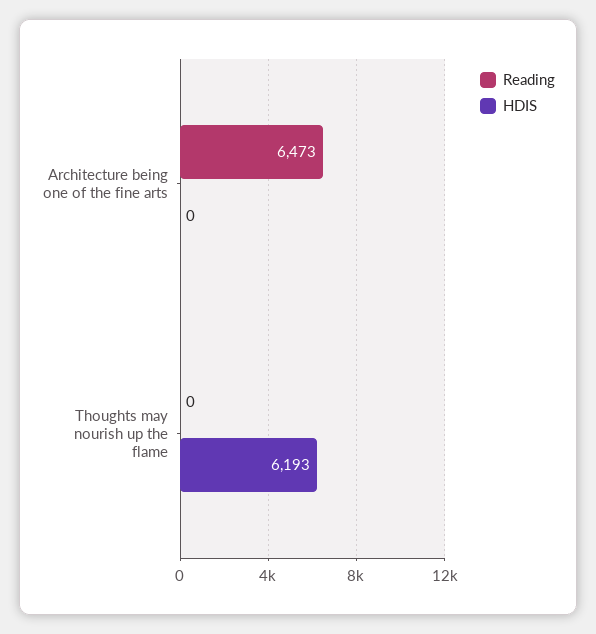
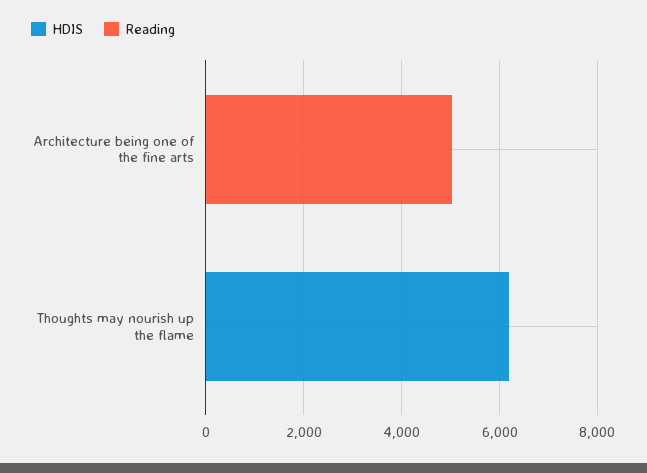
  {
    "Reading": {
-     "Architecture being one of the fine arts": 6473,
+     "Architecture being one of the fine arts": 5000,
      "Thoughts may nourish up the flame": 0
    },
    "HDIS": {
      "Architecture being one of the fine arts": 0,
      "Thoughts may nourish up the flame": 6193
    }
  }

